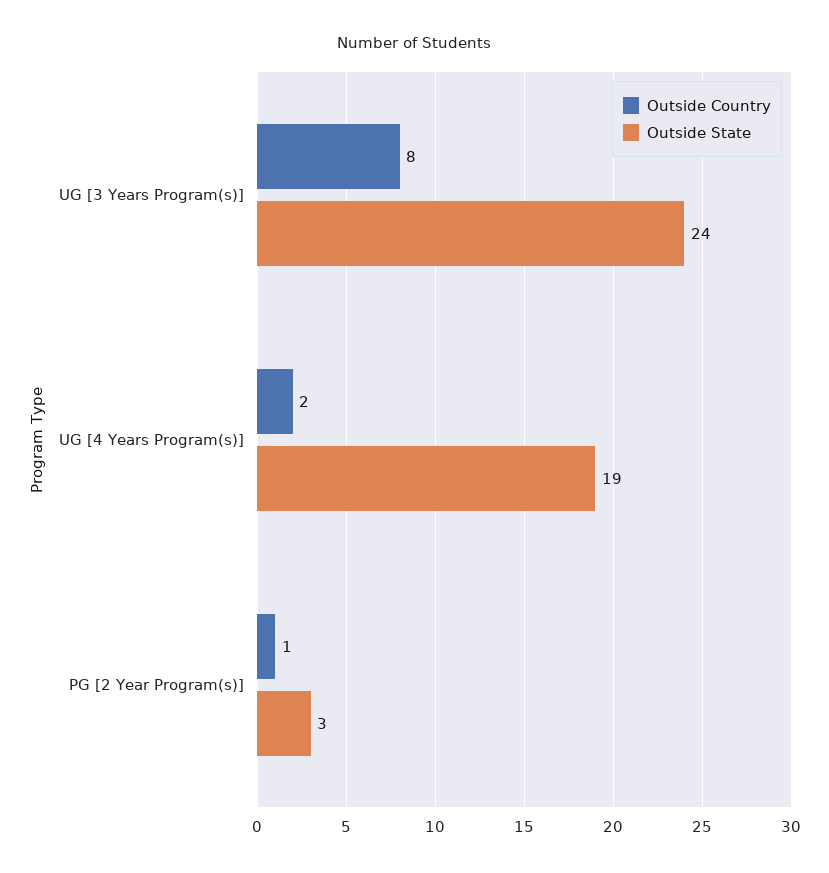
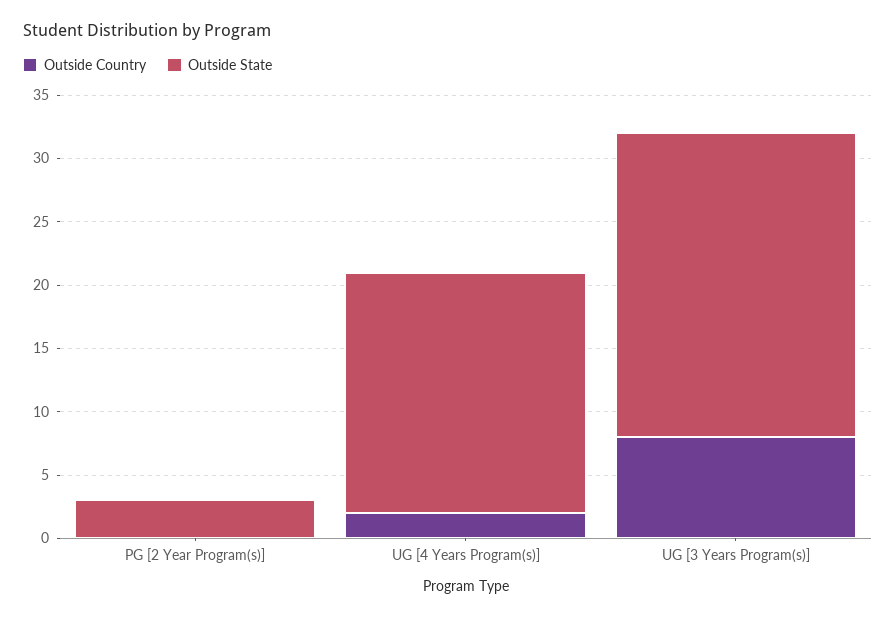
  {
    "Outside Country": {
      "UG [3 Years Program(s)]": 8,
      "UG [4 Years Program(s)]": 2,
-     "PG [2 Year Program(s)]": 1
+     "PG [2 Year Program(s)]": 0
    },
    "Outside State": {
      "UG [3 Years Program(s)]": 24,
      "UG [4 Years Program(s)]": 19,
      "PG [2 Year Program(s)]": 3
    }
  }

